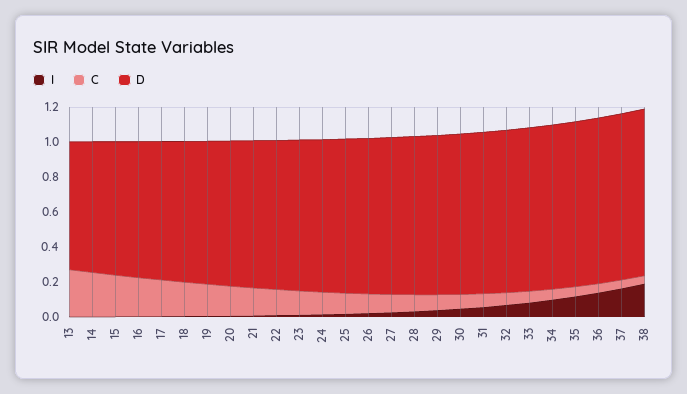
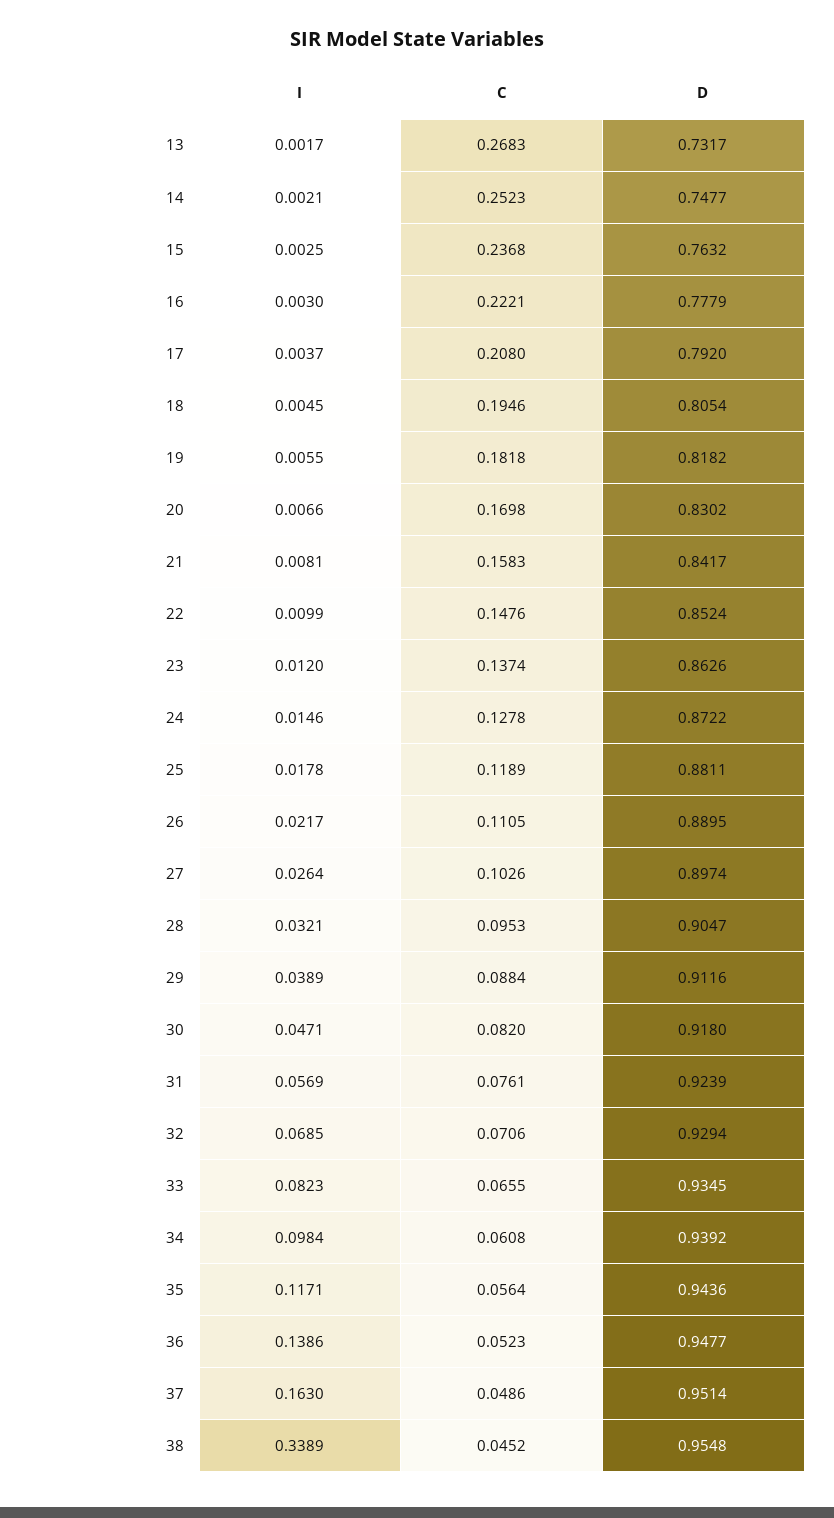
  {
    "I": {
      "13": 0.0017,
      "14": 0.0021,
      "15": 0.0025,
      "16": 0.003,
      "17": 0.0037,
      "18": 0.0045,
      "19": 0.0055,
      "20": 0.0066,
      "21": 0.0081,
      "22": 0.0099,
      "23": 0.012,
      "24": 0.0146,
      "25": 0.0178,
      "26": 0.0217,
      "27": 0.0264,
      "28": 0.0321,
      "29": 0.0389,
      "30": 0.0471,
      "31": 0.0569,
      "32": 0.0685,
      "33": 0.0823,
      "34": 0.0984,
      "35": 0.1171,
      "36": 0.1386,
      "37": 0.163,
-     "38": 0.2
+     "38": 0.3389
    },
    "C": {
      "13": 0.2683,
      "14": 0.2523,
      "15": 0.2368,
      "16": 0.2221,
      "17": 0.208,
      "18": 0.1946,
      "19": 0.1818,
      "20": 0.1698,
      "21": 0.1583,
      "22": 0.1476,
      "23": 0.1374,
      "24": 0.1278,
      "25": 0.1189,
      "26": 0.1105,
      "27": 0.1026,
      "28": 0.0953,
      "29": 0.0884,
      "30": 0.082,
      "31": 0.0761,
      "32": 0.0706,
      "33": 0.0655,
      "34": 0.0608,
      "35": 0.0564,
      "36": 0.0523,
      "37": 0.0486,
      "38": 0.0452
    },
    "D": {
      "13": 0.7317,
      "14": 0.7477,
      "15": 0.7632,
      "16": 0.7779,
      "17": 0.792,
      "18": 0.8054,
      "19": 0.8182,
      "20": 0.8302,
      "21": 0.8417,
      "22": 0.8524,
      "23": 0.8626,
      "24": 0.8722,
      "25": 0.8811,
      "26": 0.8895,
      "27": 0.8974,
      "28": 0.9047,
      "29": 0.9116,
      "30": 0.918,
      "31": 0.9239,
      "32": 0.9294,
      "33": 0.9345,
      "34": 0.9392,
      "35": 0.9436,
      "36": 0.9477,
      "37": 0.9514,
      "38": 0.9548
    }
  }

